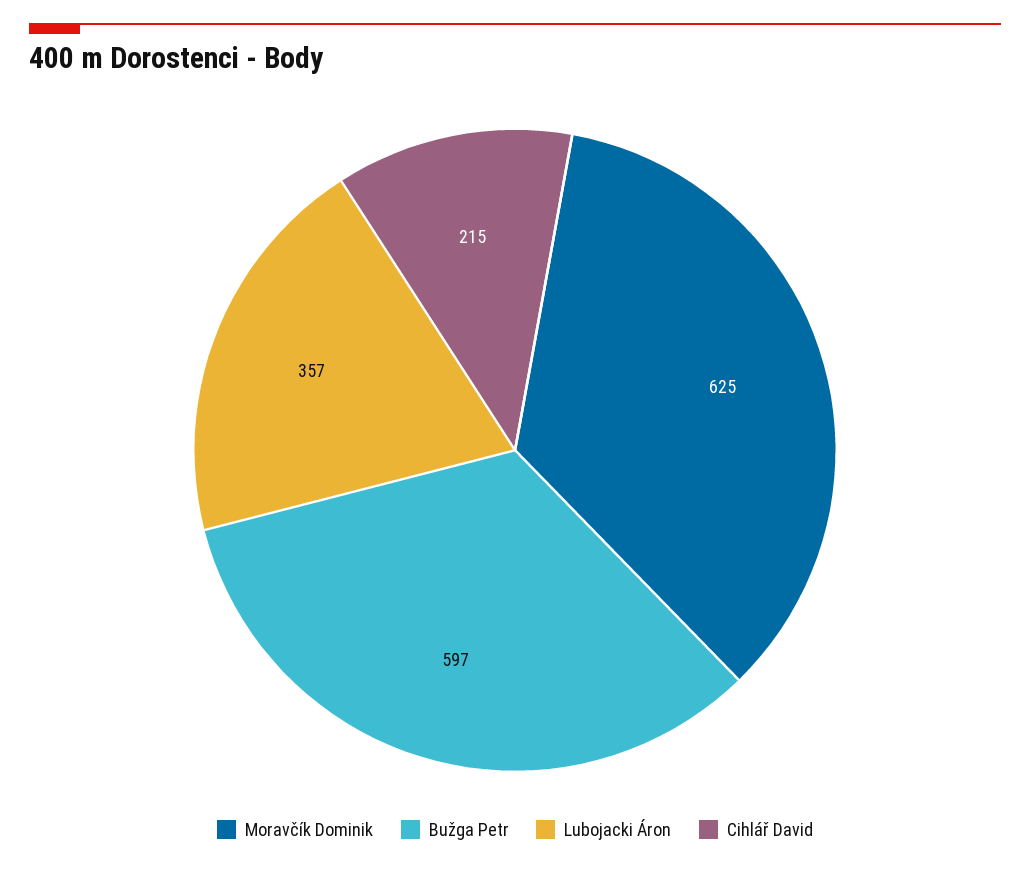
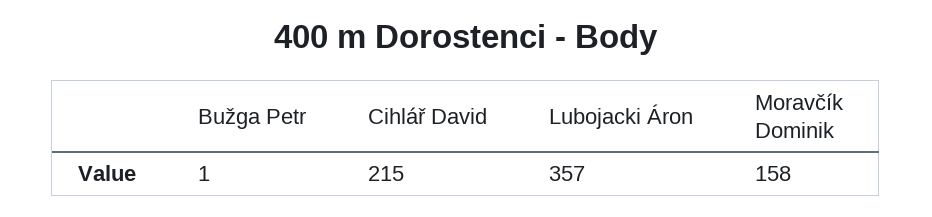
  {
-   "Moravčík Dominik": 625,
+   "Moravčík Dominik": 158,
-   "Bužga Petr": 597,
+   "Bužga Petr": 1,
    "Lubojacki Áron": 357,
    "Cihlář David": 215
  }

